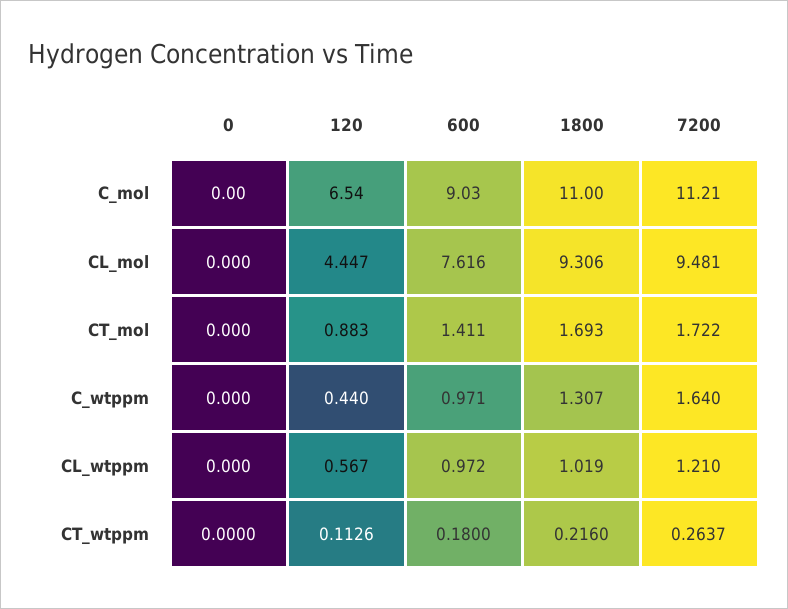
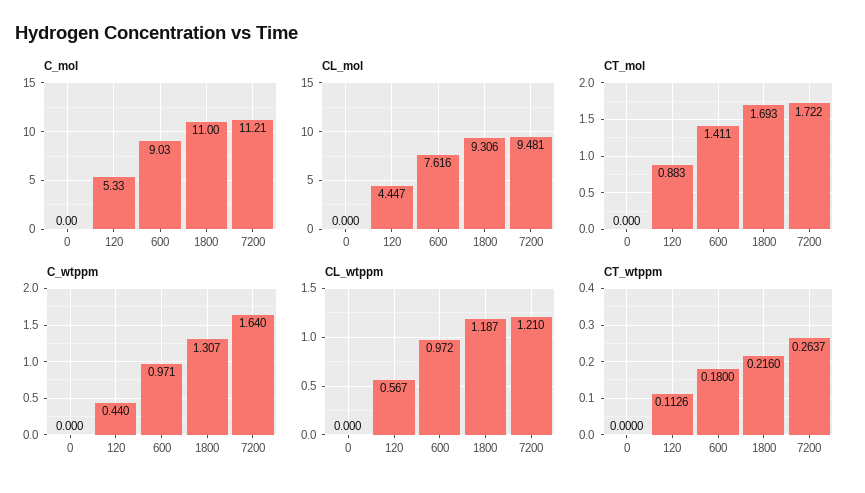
  {
    "C_mol": {
      "0": 0,
-     "120": 6.54,
+     "120": 5.33,
      "600": 9.03,
      "1800": 11,
      "7200": 11.21
    },
    "CL_mol": {
      "0": 0,
      "120": 4.447,
      "600": 7.616,
      "1800": 9.306,
      "7200": 9.481
    },
    "CT_mol": {
      "0": 0,
      "120": 0.883,
      "600": 1.411,
      "1800": 1.693,
      "7200": 1.722
    },
    "C_wtppm": {
      "0": 0,
      "120": 0.44,
      "600": 0.971,
      "1800": 1.307,
      "7200": 1.64
    },
    "CL_wtppm": {
      "0": 0,
      "120": 0.567,
      "600": 0.972,
-     "1800": 1.019,
+     "1800": 1.187,
      "7200": 1.21
    },
    "CT_wtppm": {
      "0": 0,
      "120": 0.1126,
      "600": 0.18,
      "1800": 0.216,
      "7200": 0.2637
    }
  }

